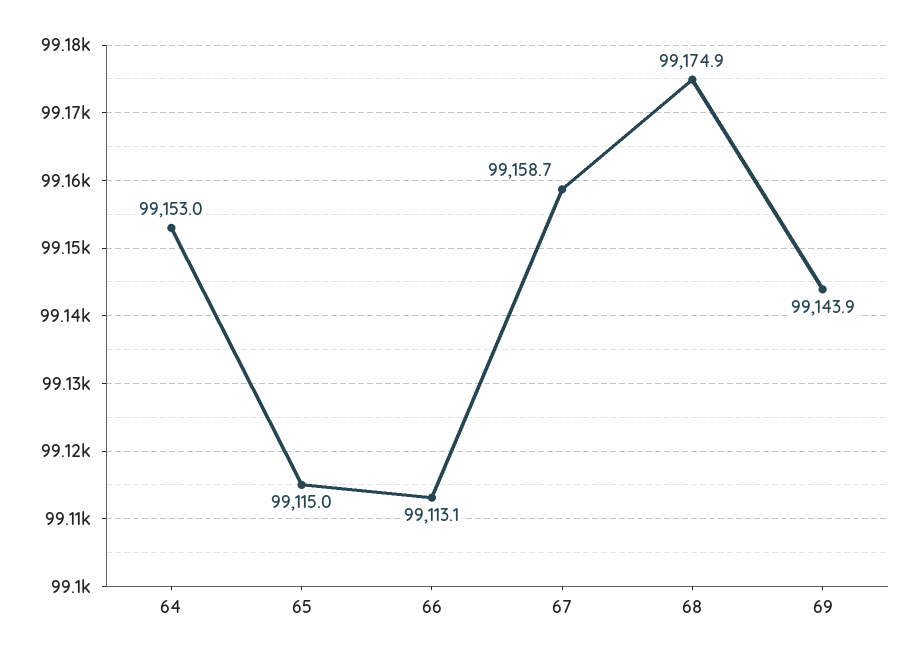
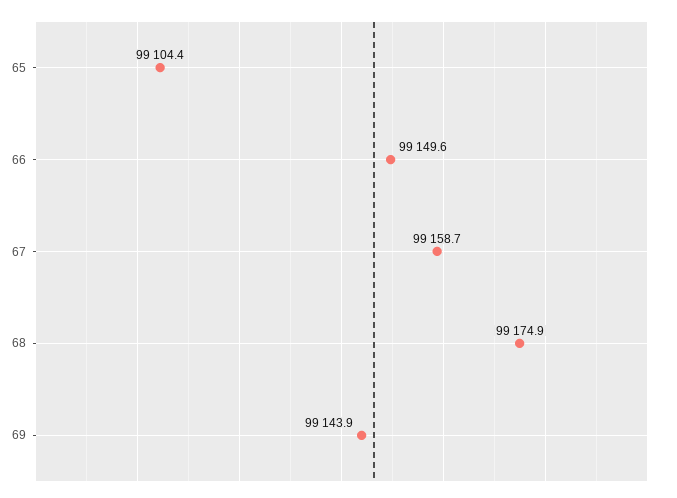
  {
-   "64": 99153,
-   "65": 99115,
+   "65": 99104.4,
-   "66": 99113.1,
+   "66": 99149.6,
    "67": 99158.7,
    "68": 99174.9,
    "69": 99143.9
  }

